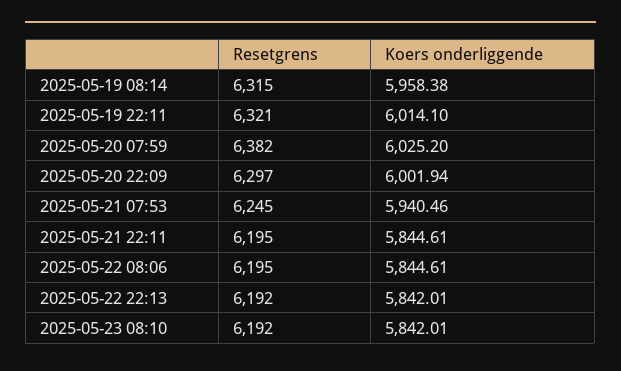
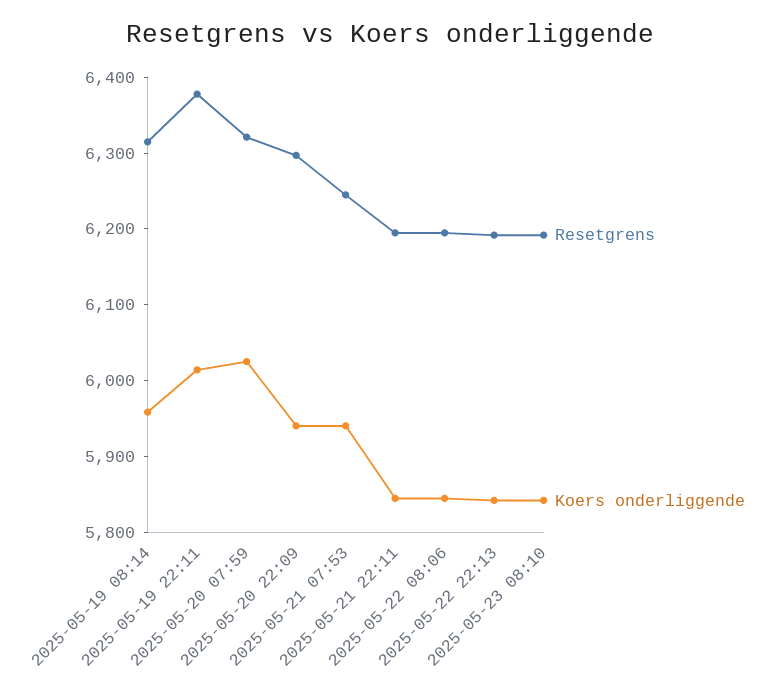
  {
    "Resetgrens": {
      "2025-05-19 08:14": 6315,
-     "2025-05-19 22:11": 6321,
+     "2025-05-19 22:11": 6380,
-     "2025-05-20 07:59": 6382,
+     "2025-05-20 07:59": 6320,
      "2025-05-20 22:09": 6297,
      "2025-05-21 07:53": 6245,
      "2025-05-21 22:11": 6195,
      "2025-05-22 08:06": 6195,
      "2025-05-22 22:13": 6192,
      "2025-05-23 08:10": 6192
    },
    "Koers onderliggende": {
      "2025-05-19 08:14": 5958.38,
      "2025-05-19 22:11": 6014.1,
      "2025-05-20 07:59": 6025.2,
-     "2025-05-20 22:09": 6001.94,
+     "2025-05-20 22:09": 5940,
      "2025-05-21 07:53": 5940.46,
      "2025-05-21 22:11": 5844.61,
      "2025-05-22 08:06": 5844.61,
      "2025-05-22 22:13": 5842.01,
      "2025-05-23 08:10": 5842.01
    }
  }

